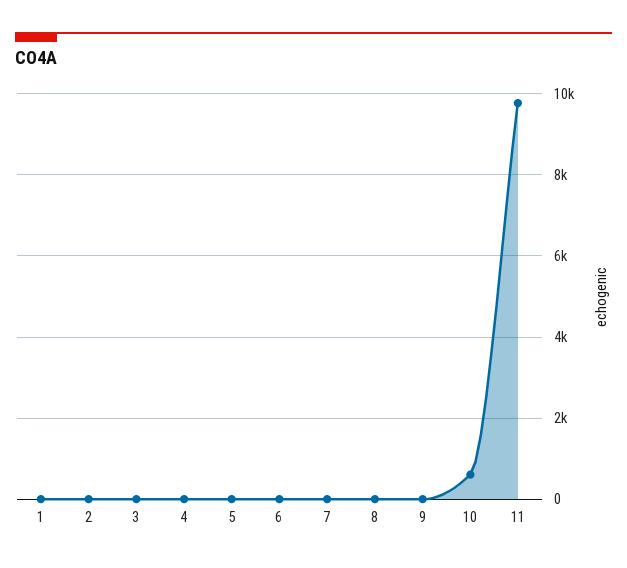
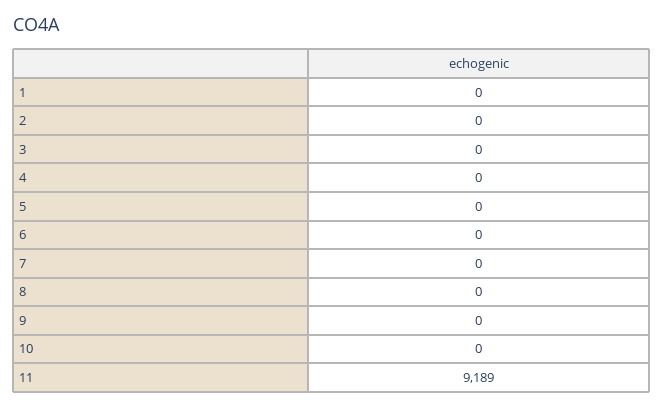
  {
    "1": 0,
    "2": 0,
    "3": 0,
    "4": 0,
    "5": 0,
    "6": 0,
    "7": 0,
    "8": 0,
    "9": 0,
-   "10": 600,
+   "10": 0,
-   "11": 9800
+   "11": 9189
  }

